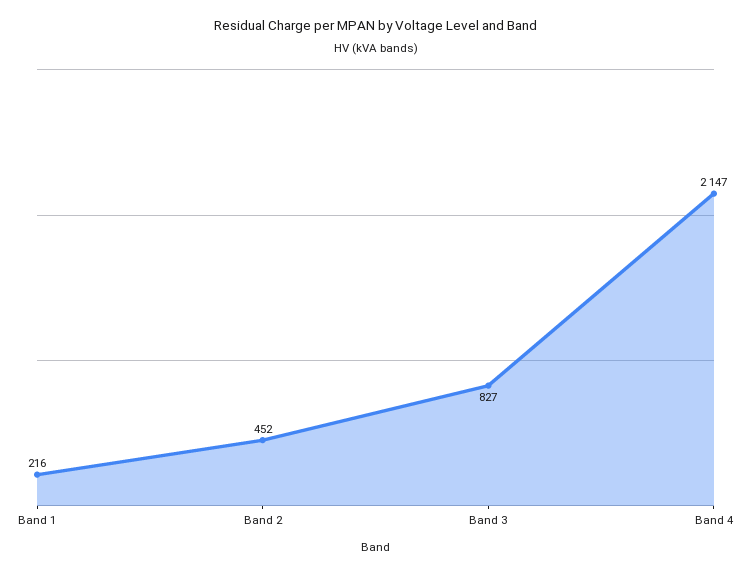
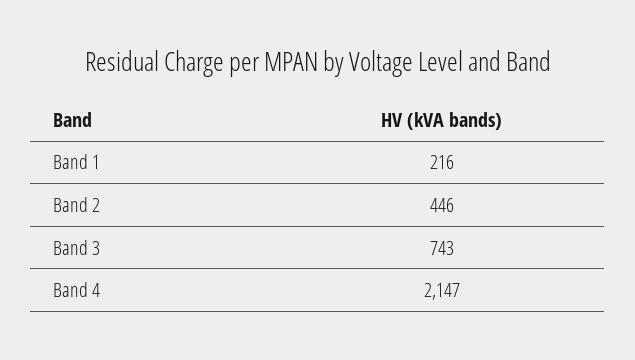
  {
    "Band 1": 216,
-   "Band 2": 452,
+   "Band 2": 446,
-   "Band 3": 827,
+   "Band 3": 743,
    "Band 4": 2147
  }

